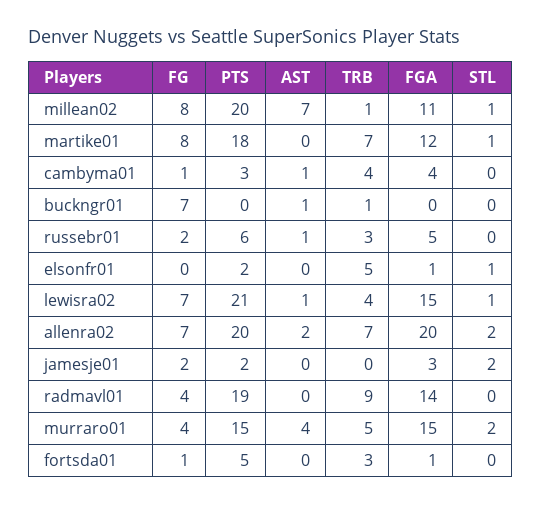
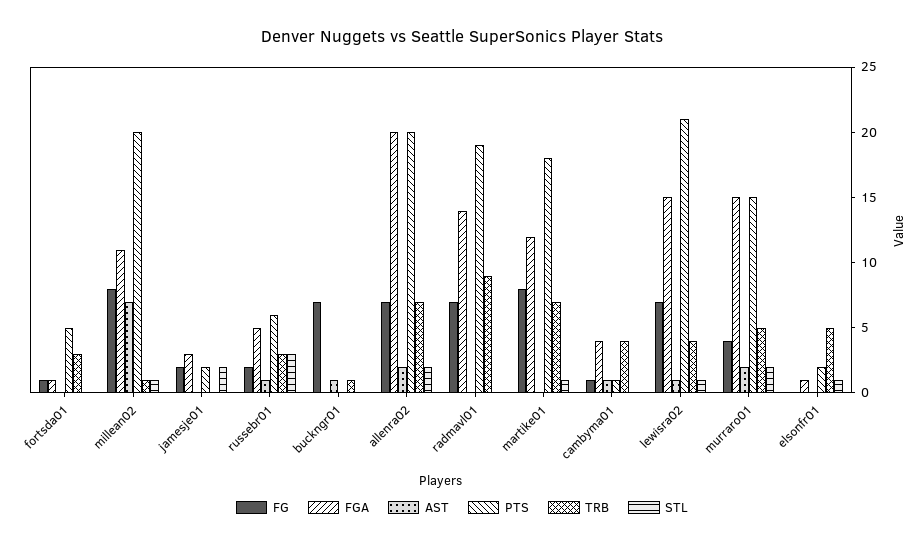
  {
    "FG": {
      "millean02": 8,
      "martike01": 8,
      "cambyma01": 1,
      "buckngr01": 7,
      "russebr01": 2,
      "elsonfr01": 0,
      "lewisra02": 7,
      "allenra02": 7,
      "jamesje01": 2,
-     "radmavl01": 4,
+     "radmavl01": 7,
      "murraro01": 4,
      "fortsda01": 1
    },
    "PTS": {
      "millean02": 20,
      "martike01": 18,
-     "cambyma01": 3,
+     "cambyma01": 1,
      "buckngr01": 0,
      "russebr01": 6,
      "elsonfr01": 2,
      "lewisra02": 21,
      "allenra02": 20,
      "jamesje01": 2,
      "radmavl01": 19,
      "murraro01": 15,
      "fortsda01": 5
    },
    "AST": {
      "millean02": 7,
      "martike01": 0,
      "cambyma01": 1,
      "buckngr01": 1,
      "russebr01": 1,
      "elsonfr01": 0,
      "lewisra02": 1,
      "allenra02": 2,
      "jamesje01": 0,
      "radmavl01": 0,
-     "murraro01": 4,
+     "murraro01": 2,
      "fortsda01": 0
    },
    "TRB": {
      "millean02": 1,
      "martike01": 7,
      "cambyma01": 4,
      "buckngr01": 1,
      "russebr01": 3,
      "elsonfr01": 5,
      "lewisra02": 4,
      "allenra02": 7,
      "jamesje01": 0,
      "radmavl01": 9,
      "murraro01": 5,
      "fortsda01": 3
    },
    "FGA": {
      "millean02": 11,
      "martike01": 12,
      "cambyma01": 4,
      "buckngr01": 0,
      "russebr01": 5,
      "elsonfr01": 1,
      "lewisra02": 15,
      "allenra02": 20,
      "jamesje01": 3,
      "radmavl01": 14,
      "murraro01": 15,
      "fortsda01": 1
    },
    "STL": {
      "millean02": 1,
      "martike01": 1,
      "cambyma01": 0,
      "buckngr01": 0,
-     "russebr01": 0,
+     "russebr01": 3,
      "elsonfr01": 1,
      "lewisra02": 1,
      "allenra02": 2,
      "jamesje01": 2,
      "radmavl01": 0,
      "murraro01": 2,
      "fortsda01": 0
    }
  }

